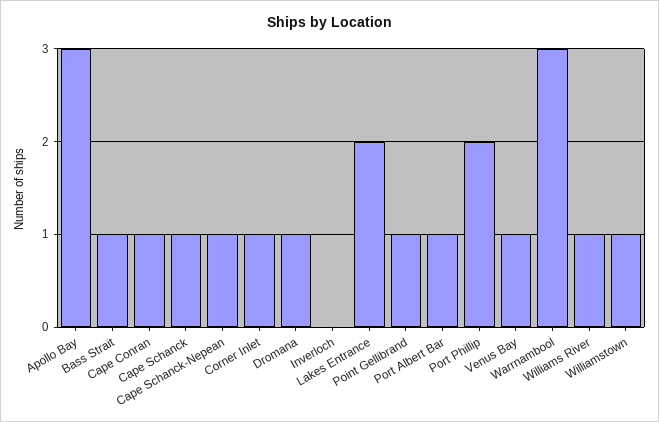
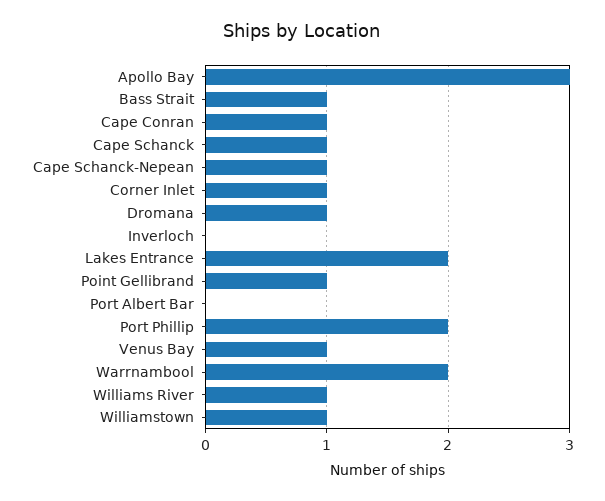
  {
    "Apollo Bay": 3,
    "Bass Strait": 1,
    "Cape Conran": 1,
    "Cape Schanck": 1,
    "Cape Schanck-Nepean": 1,
    "Corner Inlet": 1,
    "Dromana": 1,
    "Inverloch": 0,
    "Lakes Entrance": 2,
    "Point Gellibrand": 1,
-   "Port Albert Bar": 1,
+   "Port Albert Bar": 0,
    "Port Phillip": 2,
    "Venus Bay": 1,
-   "Warrnambool": 3,
+   "Warrnambool": 2,
    "Williams River": 1,
    "Williamstown": 1
  }

